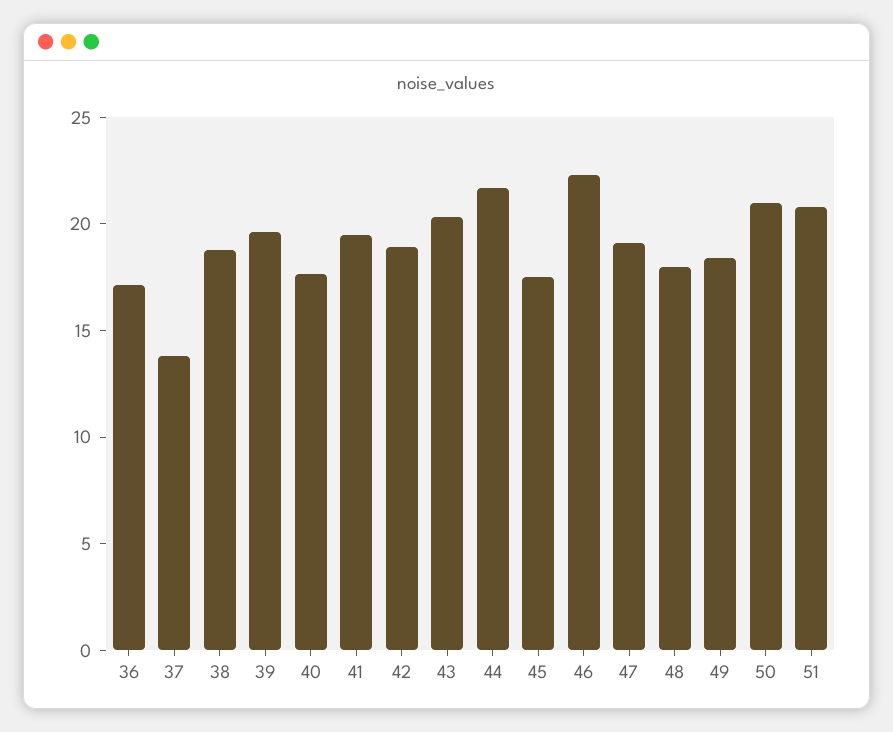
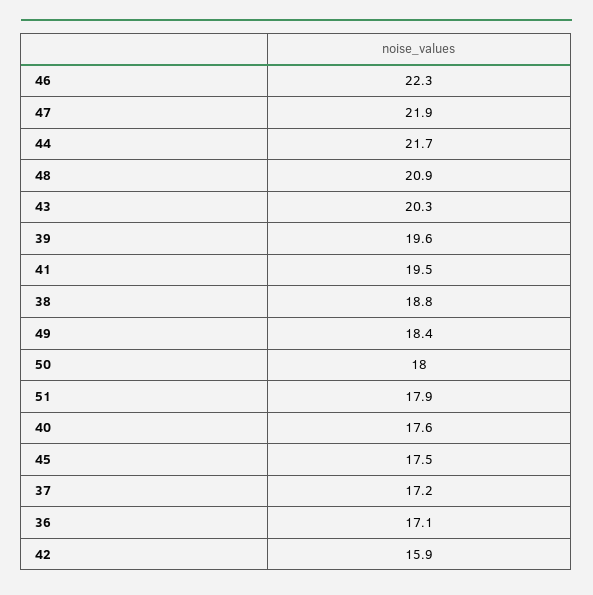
  {
    "36": 17.1,
-   "37": 14,
+   "37": 17.2,
    "38": 18.8,
    "39": 19.6,
    "40": 17.6,
    "41": 19.5,
-   "42": 19,
+   "42": 15.9,
    "43": 20.3,
    "44": 21.7,
    "45": 17.5,
    "46": 22.3,
-   "47": 19,
+   "47": 21.9,
-   "48": 18,
+   "48": 20.9,
    "49": 18.4,
-   "50": 21,
+   "50": 18,
-   "51": 21
+   "51": 17.9
  }

